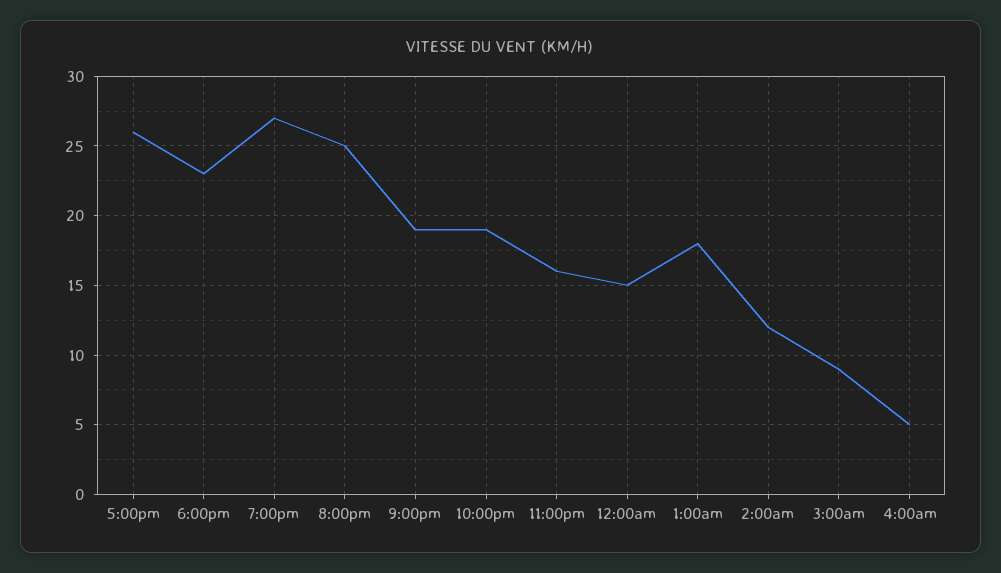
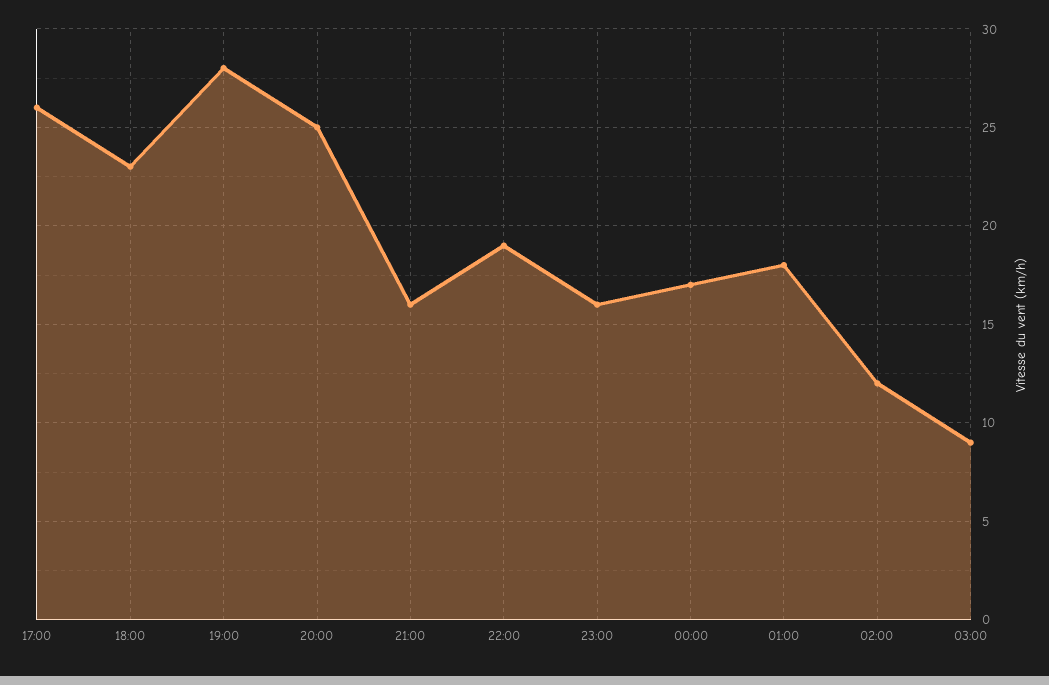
  {
    "5:00pm": 26,
    "6:00pm": 23,
-   "7:00pm": 27,
+   "7:00pm": 28,
    "8:00pm": 25,
-   "9:00pm": 19,
+   "9:00pm": 16,
    "10:00pm": 19,
    "11:00pm": 16,
-   "12:00am": 15,
+   "12:00am": 17,
    "1:00am": 18,
    "2:00am": 12,
-   "3:00am": 9,
+   "3:00am": 9
-   "4:00am": 5
  }

